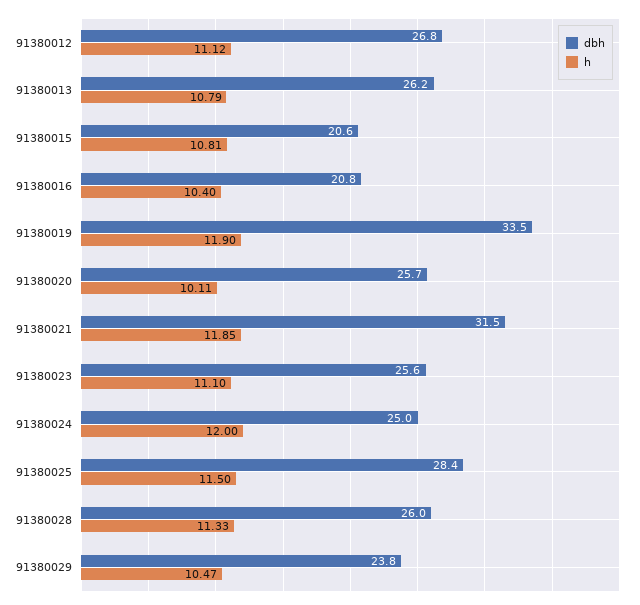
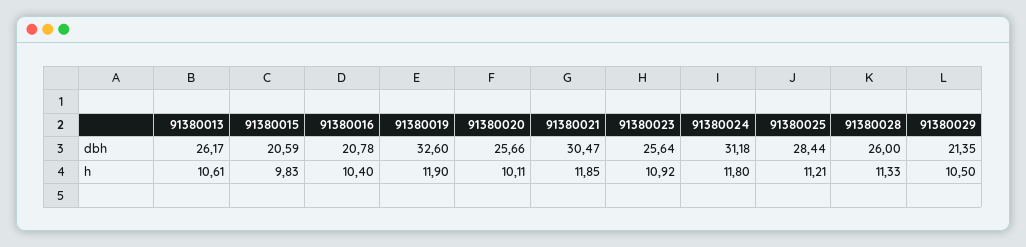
  {
    "dbh": {
-     "91380012": 26.8,
      "91380013": 26.17,
      "91380015": 20.59,
      "91380016": 20.78,
-     "91380019": 33.5,
+     "91380019": 32.6,
      "91380020": 25.66,
-     "91380021": 31.5,
+     "91380021": 30.47,
      "91380023": 25.64,
-     "91380024": 25,
+     "91380024": 31.18,
      "91380025": 28.44,
      "91380028": 26,
-     "91380029": 23.8
+     "91380029": 21.35
    },
    "h": {
-     "91380012": 11.12,
-     "91380013": 10.79,
+     "91380013": 10.61,
-     "91380015": 10.81,
+     "91380015": 9.83,
      "91380016": 10.4,
      "91380019": 11.9,
      "91380020": 10.11,
      "91380021": 11.85,
-     "91380023": 11.1,
+     "91380023": 10.92,
-     "91380024": 12,
+     "91380024": 11.8,
-     "91380025": 11.5,
+     "91380025": 11.21,
      "91380028": 11.33,
-     "91380029": 10.47
+     "91380029": 10.5
    }
  }

